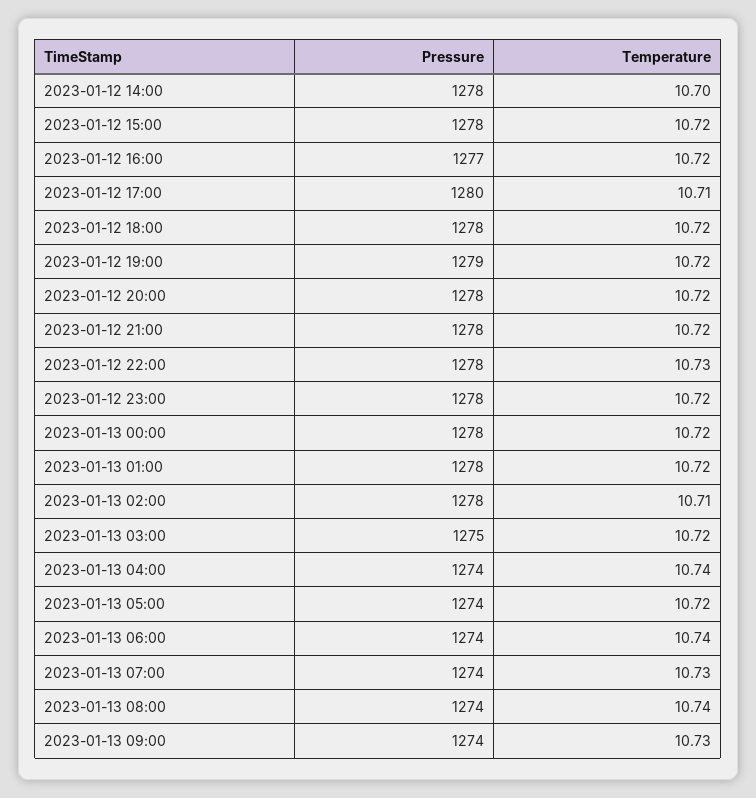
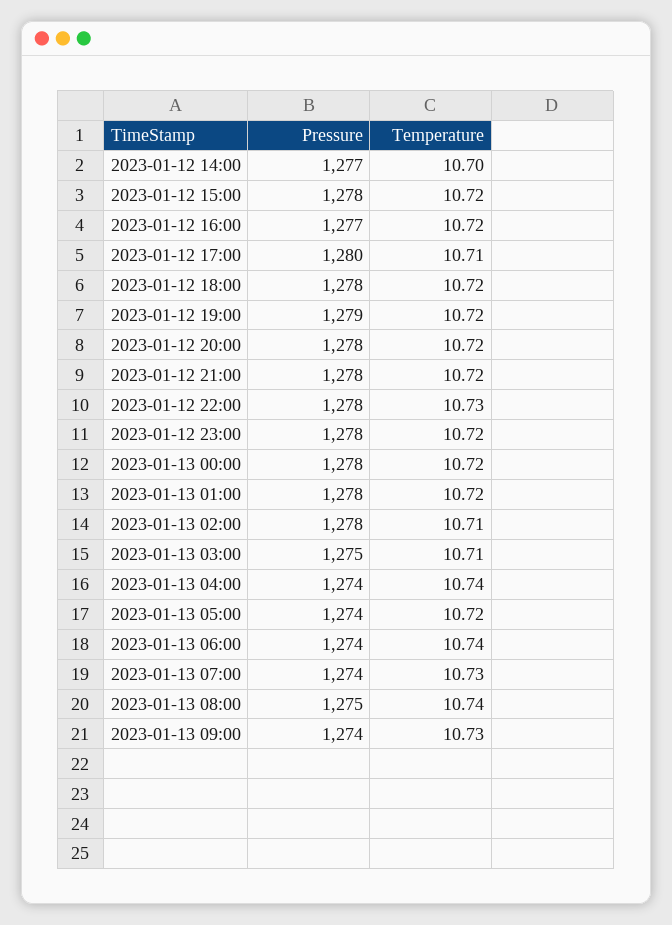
  {
    "Pressure": {
-     "2023-01-12 14:00": 1278,
+     "2023-01-12 14:00": 1277,
      "2023-01-12 15:00": 1278,
      "2023-01-12 16:00": 1277,
      "2023-01-12 17:00": 1280,
      "2023-01-12 18:00": 1278,
      "2023-01-12 19:00": 1279,
      "2023-01-12 20:00": 1278,
      "2023-01-12 21:00": 1278,
      "2023-01-12 22:00": 1278,
      "2023-01-12 23:00": 1278,
      "2023-01-13 00:00": 1278,
      "2023-01-13 01:00": 1278,
      "2023-01-13 02:00": 1278,
      "2023-01-13 03:00": 1275,
      "2023-01-13 04:00": 1274,
      "2023-01-13 05:00": 1274,
      "2023-01-13 06:00": 1274,
      "2023-01-13 07:00": 1274,
-     "2023-01-13 08:00": 1274,
+     "2023-01-13 08:00": 1275,
      "2023-01-13 09:00": 1274
    },
    "Temperature": {
      "2023-01-12 14:00": 10.7,
      "2023-01-12 15:00": 10.72,
      "2023-01-12 16:00": 10.72,
      "2023-01-12 17:00": 10.71,
      "2023-01-12 18:00": 10.72,
      "2023-01-12 19:00": 10.72,
      "2023-01-12 20:00": 10.72,
      "2023-01-12 21:00": 10.72,
      "2023-01-12 22:00": 10.73,
      "2023-01-12 23:00": 10.72,
      "2023-01-13 00:00": 10.72,
      "2023-01-13 01:00": 10.72,
      "2023-01-13 02:00": 10.71,
-     "2023-01-13 03:00": 10.72,
+     "2023-01-13 03:00": 10.71,
      "2023-01-13 04:00": 10.74,
      "2023-01-13 05:00": 10.72,
      "2023-01-13 06:00": 10.74,
      "2023-01-13 07:00": 10.73,
      "2023-01-13 08:00": 10.74,
      "2023-01-13 09:00": 10.73
    }
  }

